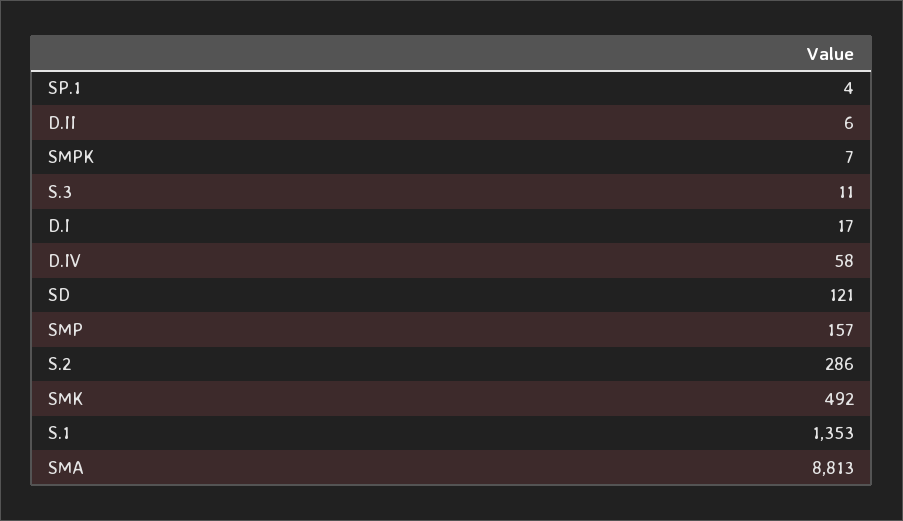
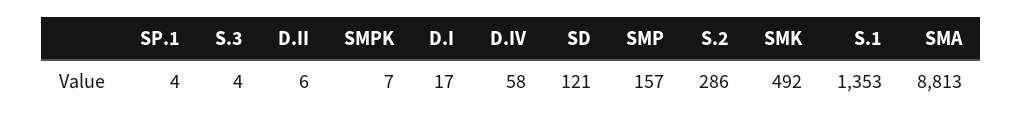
  {
    "SP.1": 4,
    "D.II": 6,
    "SMPK": 7,
-   "S.3": 11,
+   "S.3": 4,
    "D.I": 17,
    "D.IV": 58,
    "SD": 121,
    "SMP": 157,
    "S.2": 286,
    "SMK": 492,
    "S.1": 1353,
    "SMA": 8813
  }

